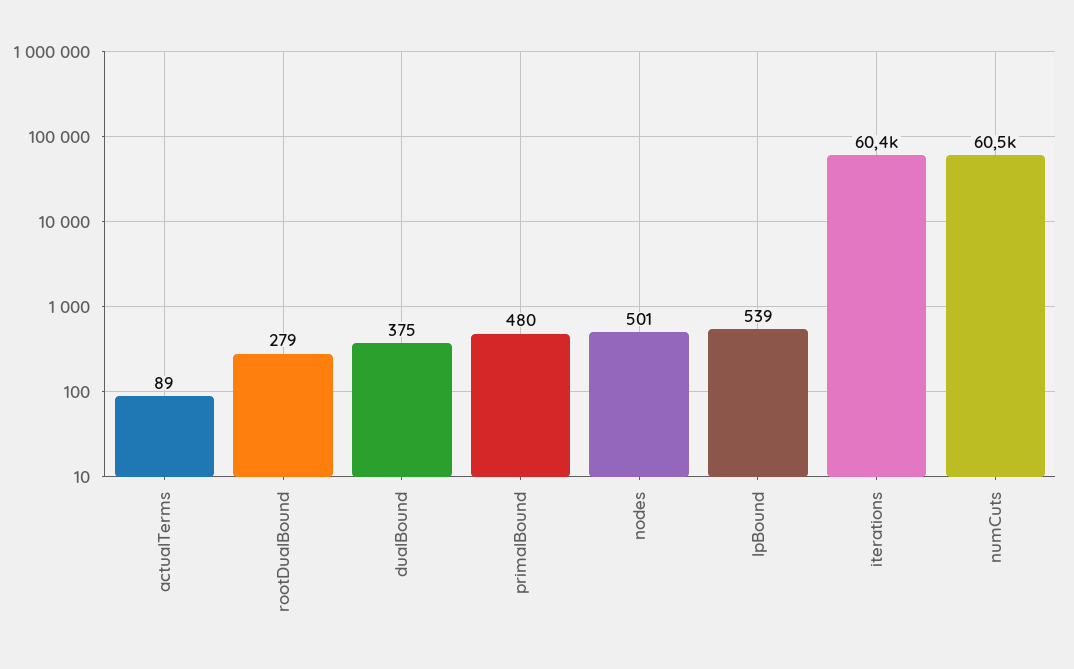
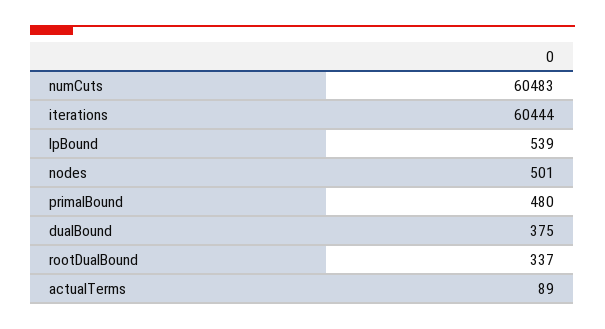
  {
    "actualTerms": 89,
-   "rootDualBound": 279,
+   "rootDualBound": 337,
    "dualBound": 375,
    "primalBound": 480,
    "nodes": 501,
    "lpBound": 539,
    "iterations": 60444,
    "numCuts": 60483
  }

